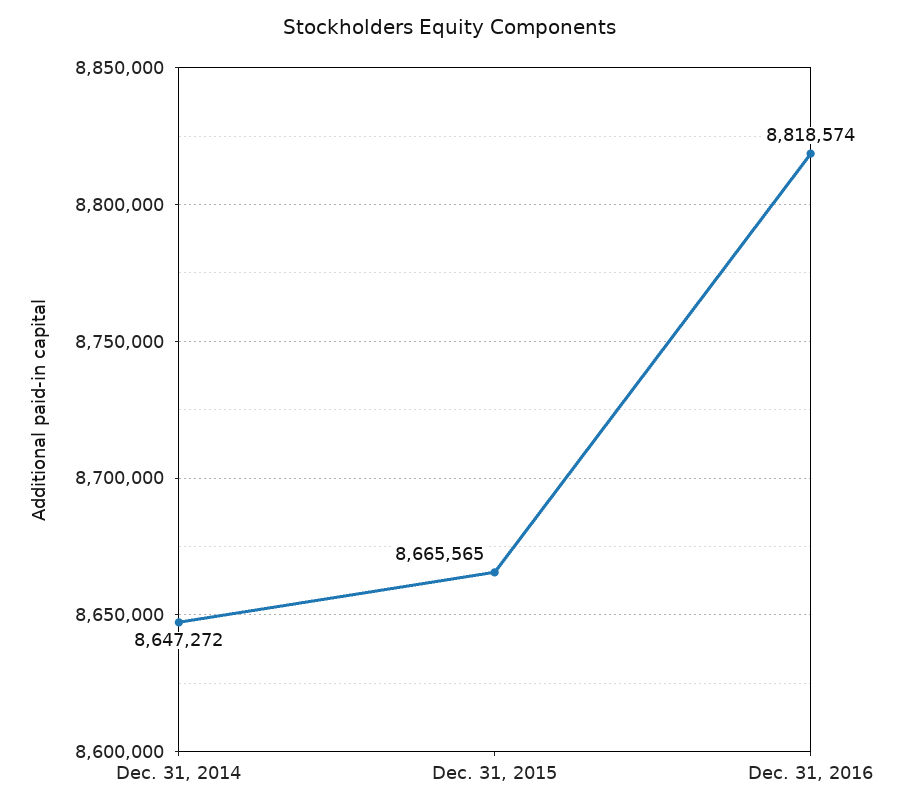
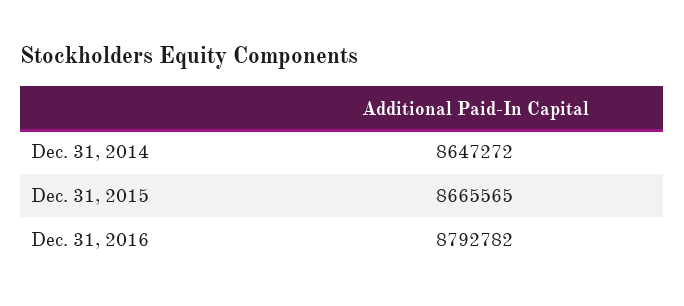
  {
    "Dec. 31, 2014": 8647272,
    "Dec. 31, 2015": 8665565,
-   "Dec. 31, 2016": 8818574
+   "Dec. 31, 2016": 8792782
  }

